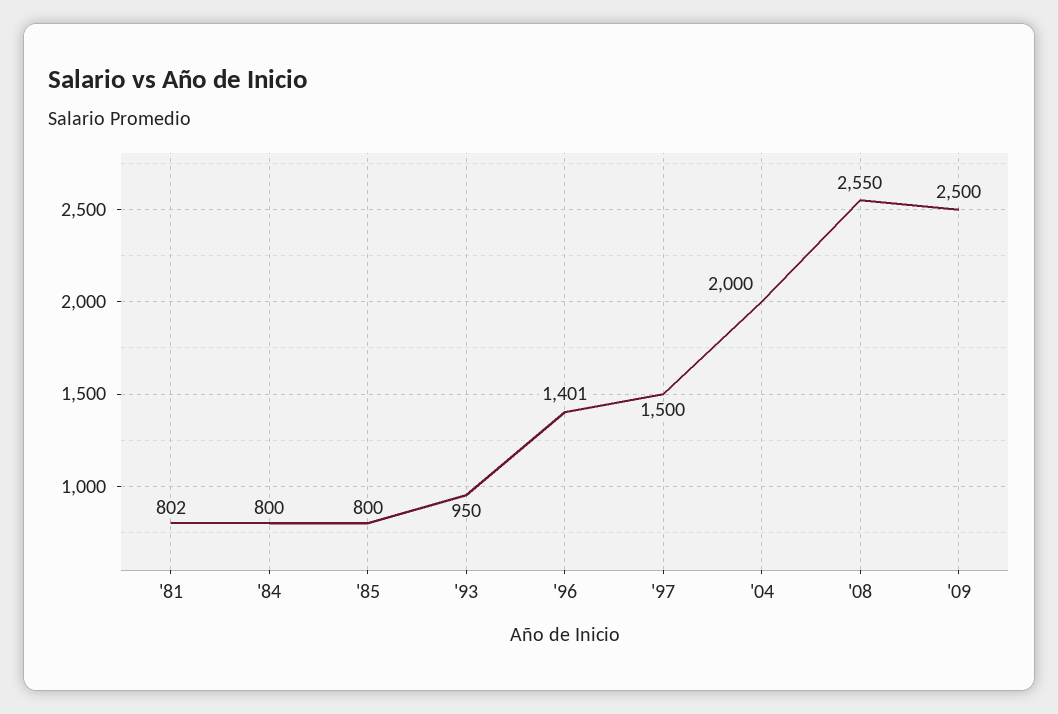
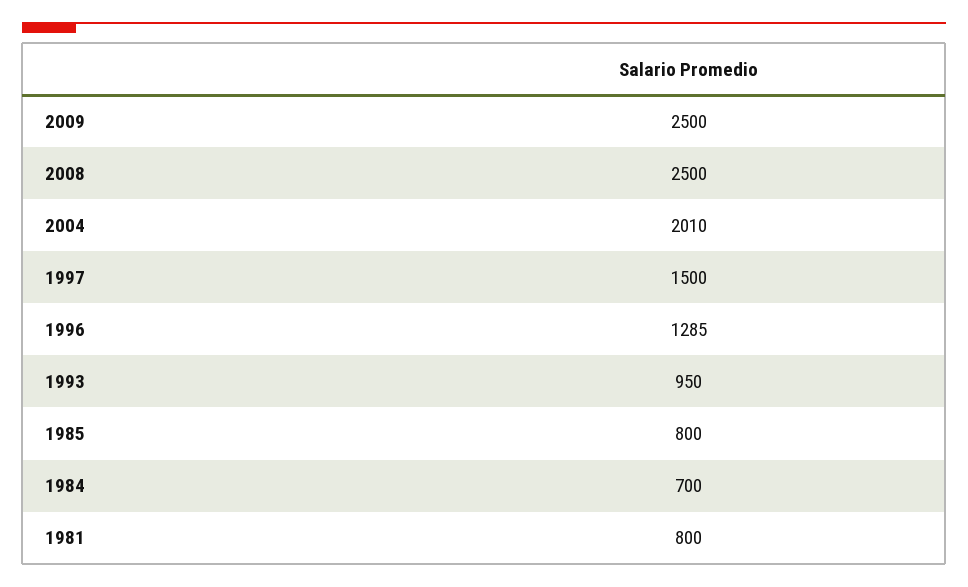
  {
-   "'81": 802,
+   "'81": 800,
-   "'84": 800,
+   "'84": 700,
    "'85": 800,
    "'93": 950,
-   "'96": 1401,
+   "'96": 1285,
    "'97": 1500,
-   "'04": 2000,
+   "'04": 2010,
-   "'08": 2550,
+   "'08": 2500,
    "'09": 2500
  }

